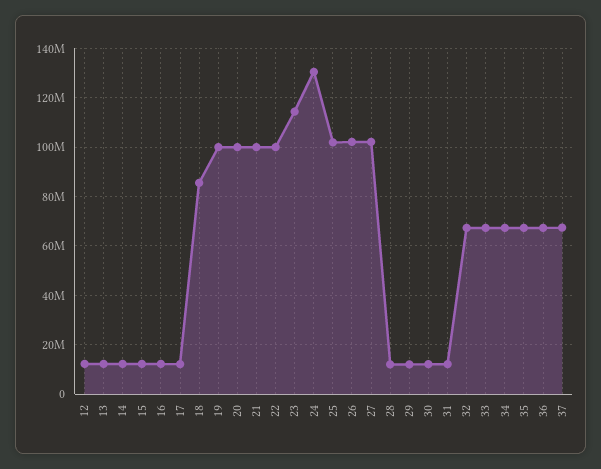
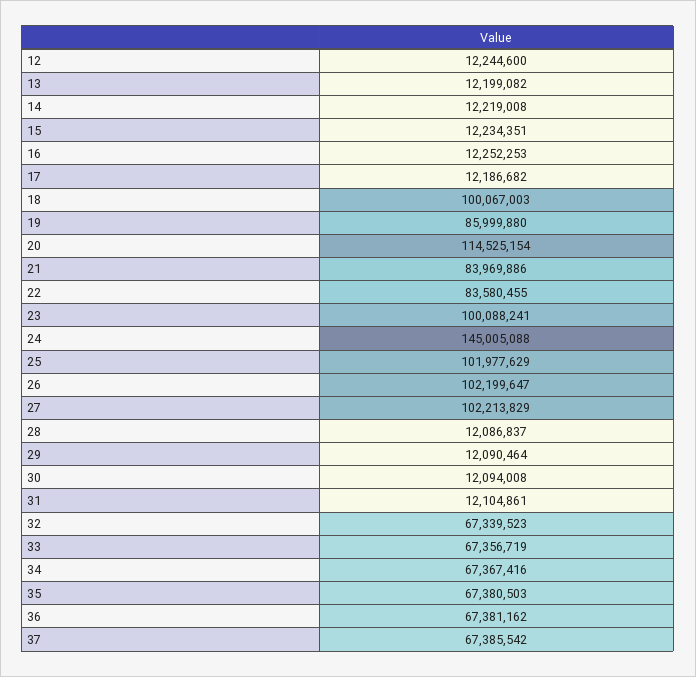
  {
    "12": 12244600,
    "13": 12199082,
    "14": 12219008,
    "15": 12234351,
    "16": 12252253,
    "17": 12186682,
-   "18": 85000000,
+   "18": 100067003,
-   "19": 100000000,
+   "19": 85999880,
-   "20": 100000000,
+   "20": 114525154,
-   "21": 100000000,
+   "21": 83969886,
-   "22": 100000000,
+   "22": 83580455,
-   "23": 115000000,
+   "23": 100088241,
-   "24": 130000000,
+   "24": 145005088,
    "25": 101977629,
    "26": 102199647,
    "27": 102213829,
    "28": 12086837,
    "29": 12090464,
    "30": 12094008,
    "31": 12104861,
    "32": 67339523,
    "33": 67356719,
    "34": 67367416,
    "35": 67380503,
    "36": 67381162,
    "37": 67385542
  }

